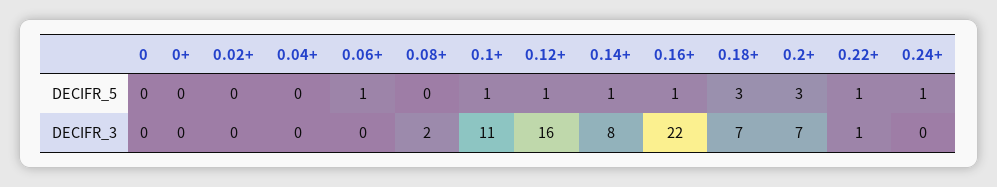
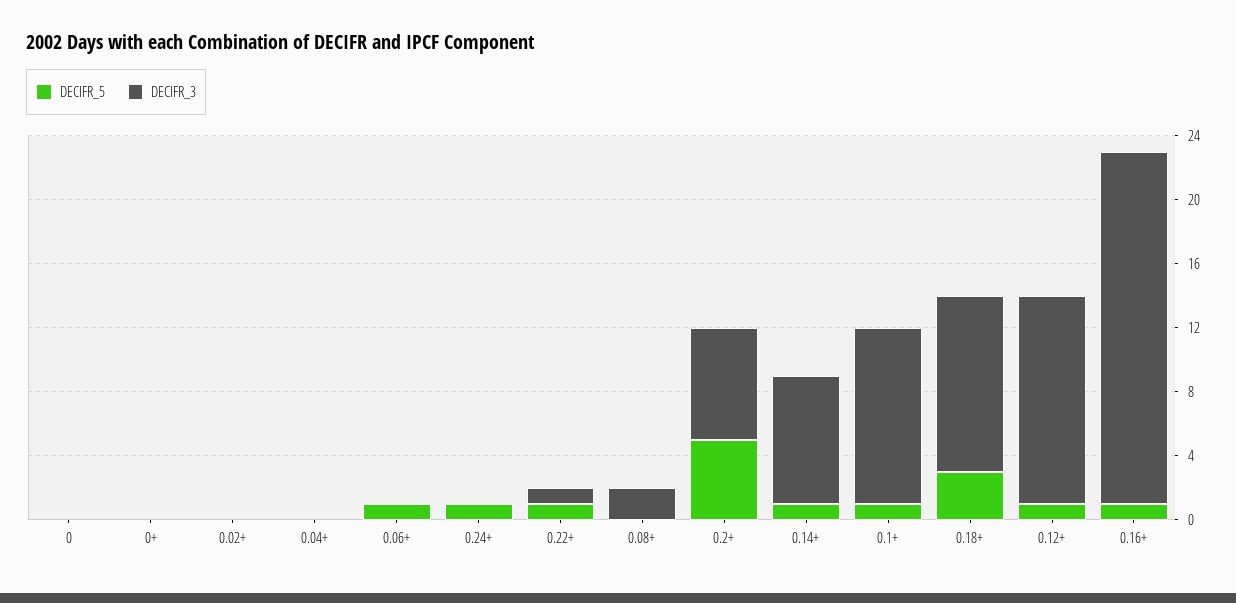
  {
    "DECIFR_5": {
      "0": 0,
      "0+": 0,
      "0.02+": 0,
      "0.04+": 0,
      "0.06+": 1,
      "0.08+": 0,
      "0.1+": 1,
      "0.12+": 1,
      "0.14+": 1,
      "0.16+": 1,
      "0.18+": 3,
-     "0.2+": 3,
+     "0.2+": 5,
      "0.22+": 1,
      "0.24+": 1
    },
    "DECIFR_3": {
      "0": 0,
      "0+": 0,
      "0.02+": 0,
      "0.04+": 0,
      "0.06+": 0,
      "0.08+": 2,
      "0.1+": 11,
-     "0.12+": 16,
+     "0.12+": 13,
      "0.14+": 8,
      "0.16+": 22,
-     "0.18+": 7,
+     "0.18+": 11,
      "0.2+": 7,
      "0.22+": 1,
      "0.24+": 0
    }
  }

